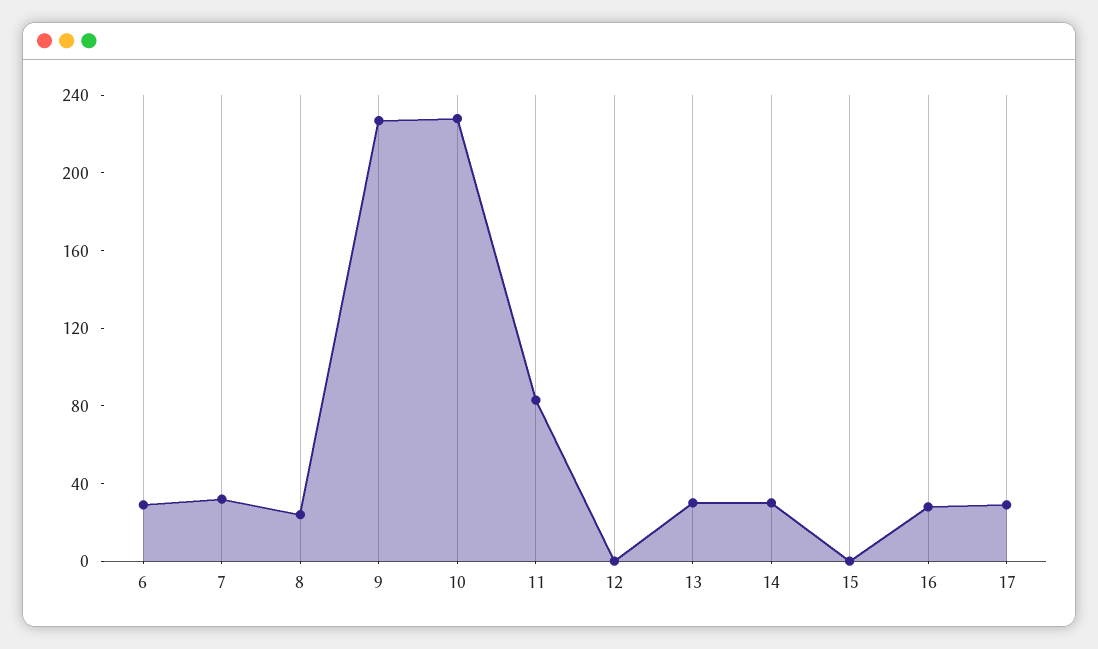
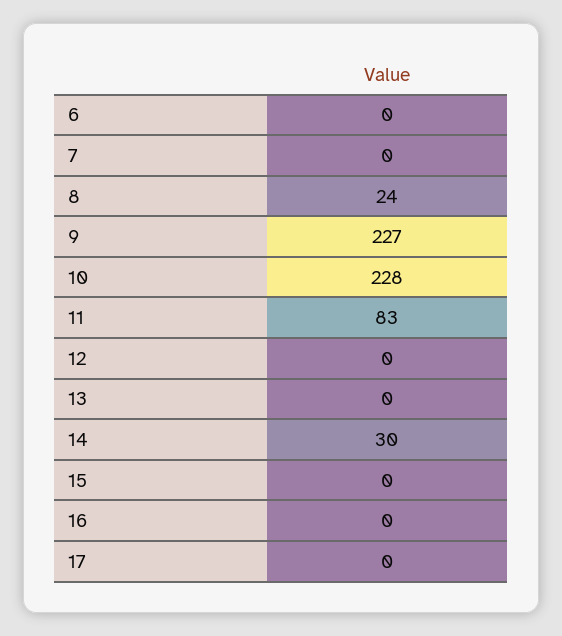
  {
-   "6": 30,
+   "6": 0,
-   "7": 30,
+   "7": 0,
    "8": 24,
    "9": 227,
    "10": 228,
    "11": 83,
    "12": 0,
-   "13": 30,
+   "13": 0,
    "14": 30,
    "15": 0,
-   "16": 30,
+   "16": 0,
-   "17": 30
+   "17": 0
  }

